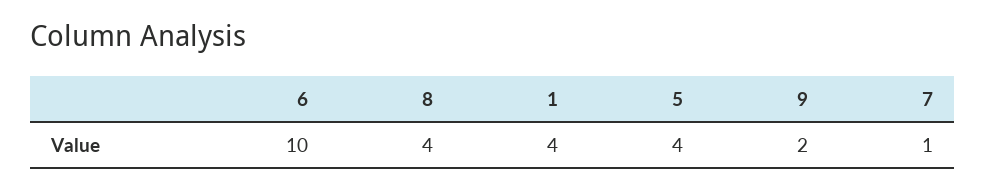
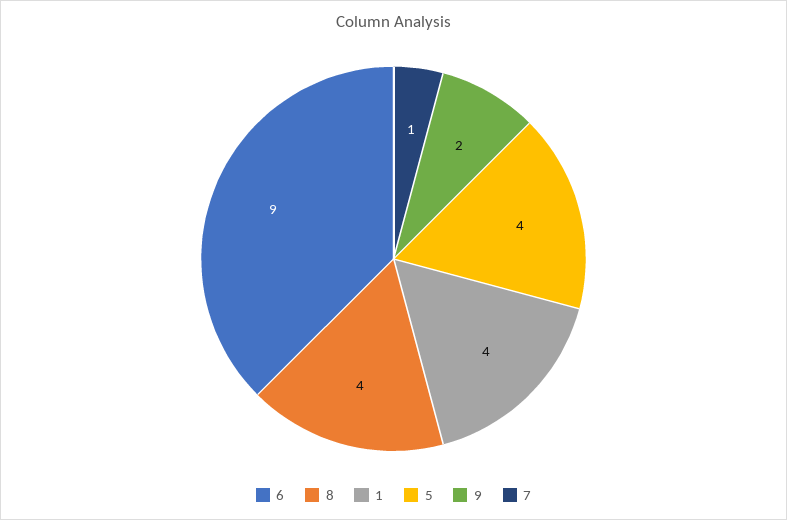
  {
-   "6": 10,
+   "6": 9,
    "8": 4,
    "1": 4,
    "5": 4,
    "9": 2,
    "7": 1
  }

